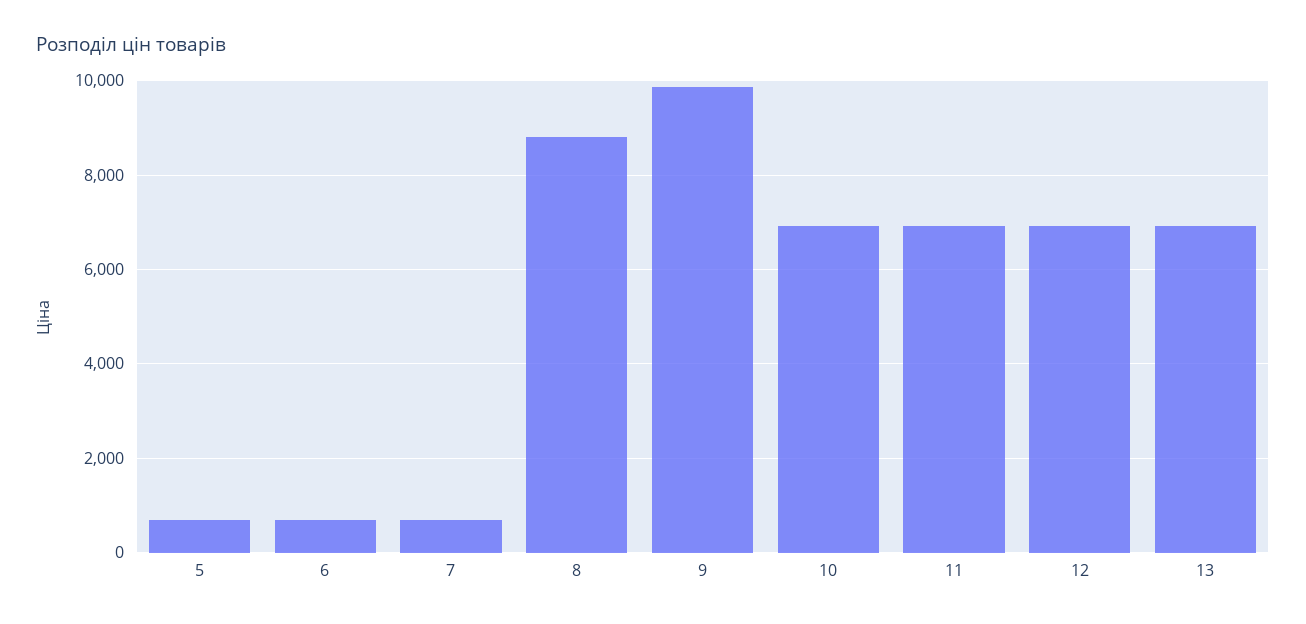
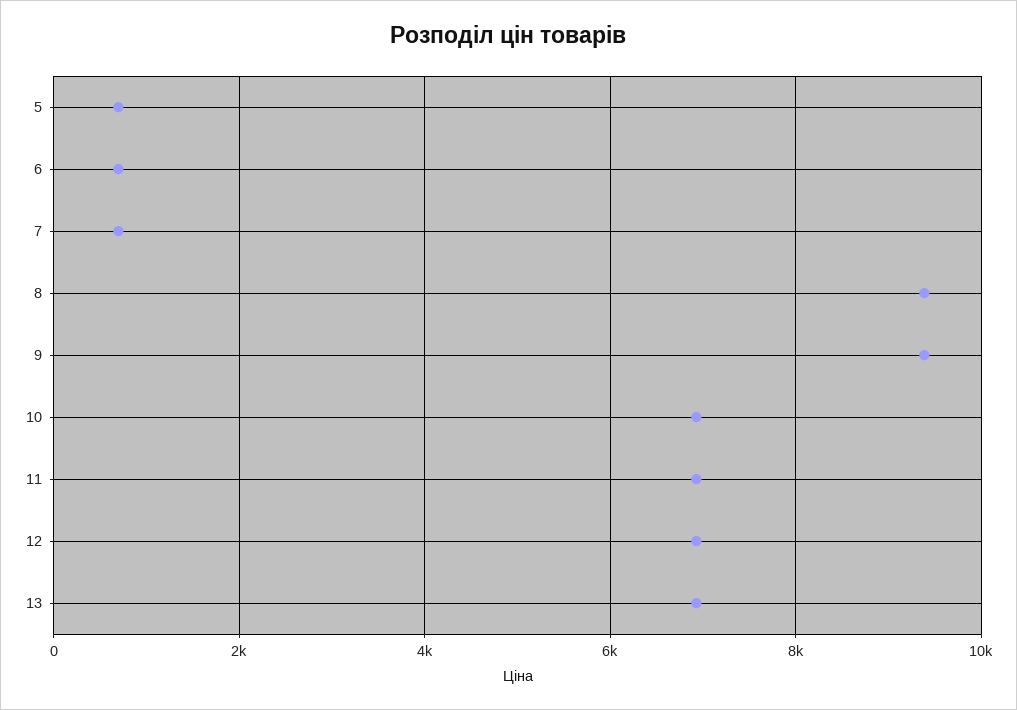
  {
    "5": 600,
    "6": 600,
    "7": 600,
-   "8": 8800,
+   "8": 9400,
-   "9": 9800,
+   "9": 9400,
    "10": 7000,
    "11": 7000,
    "12": 7000,
    "13": 7000
  }

